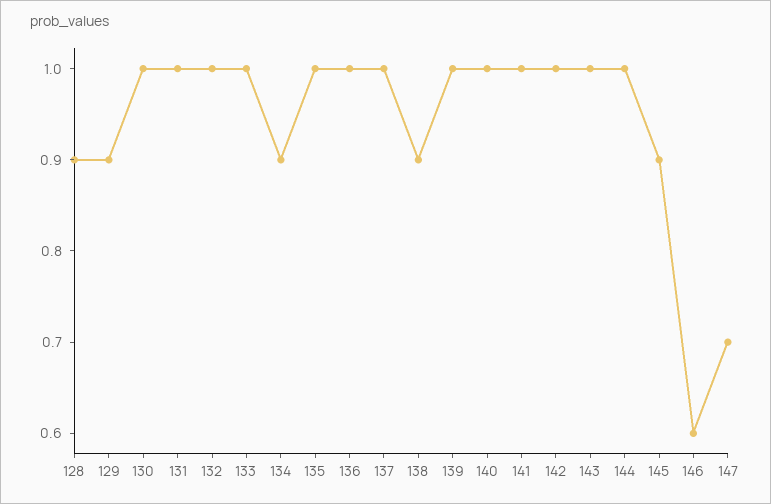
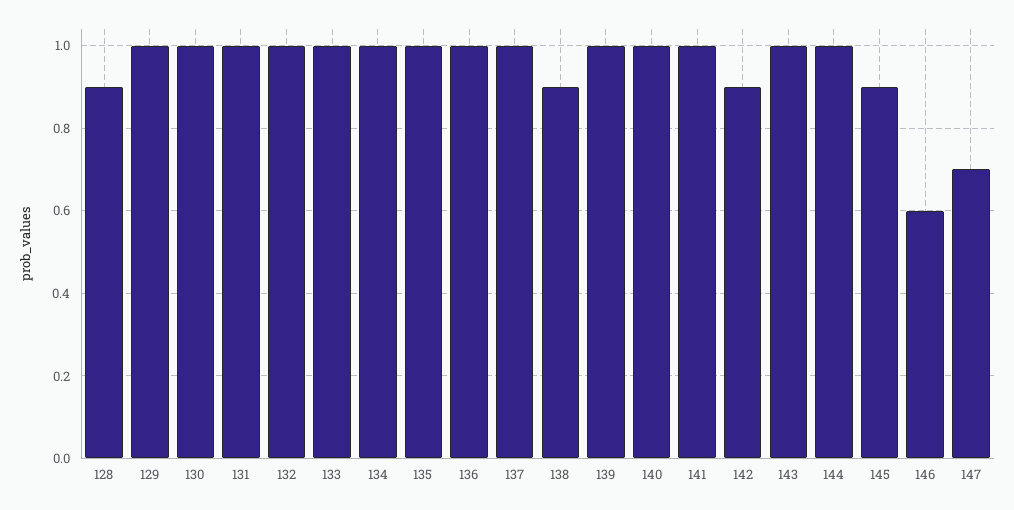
  {
    "128": 0.9,
-   "129": 0.9,
+   "129": 1,
    "130": 1,
    "131": 1,
    "132": 1,
    "133": 1,
-   "134": 0.9,
+   "134": 1,
    "135": 1,
    "136": 1,
    "137": 1,
    "138": 0.9,
    "139": 1,
    "140": 1,
    "141": 1,
-   "142": 1,
+   "142": 0.9,
    "143": 1,
    "144": 1,
    "145": 0.9,
    "146": 0.6,
    "147": 0.7
  }

